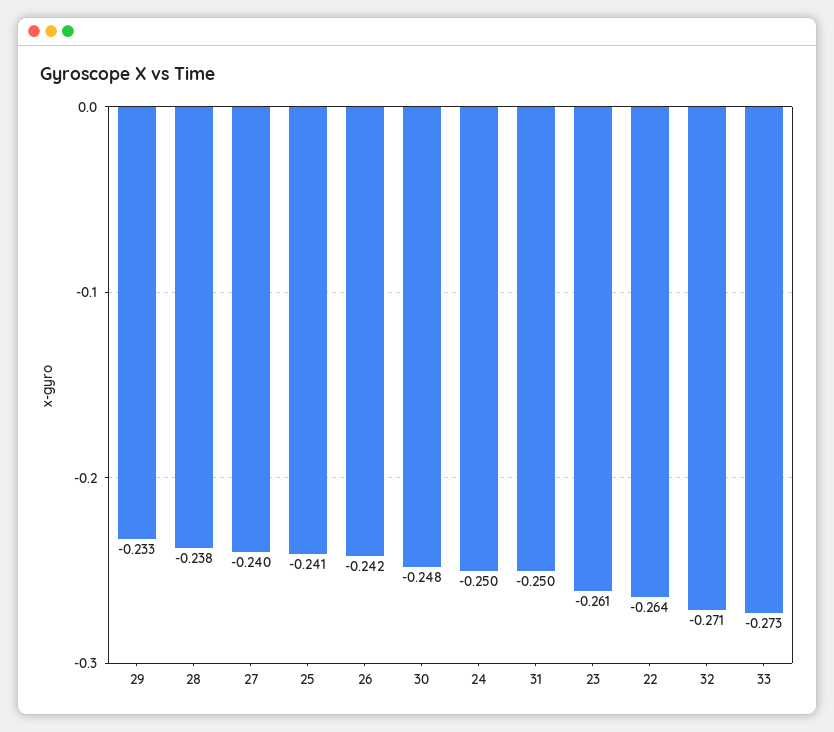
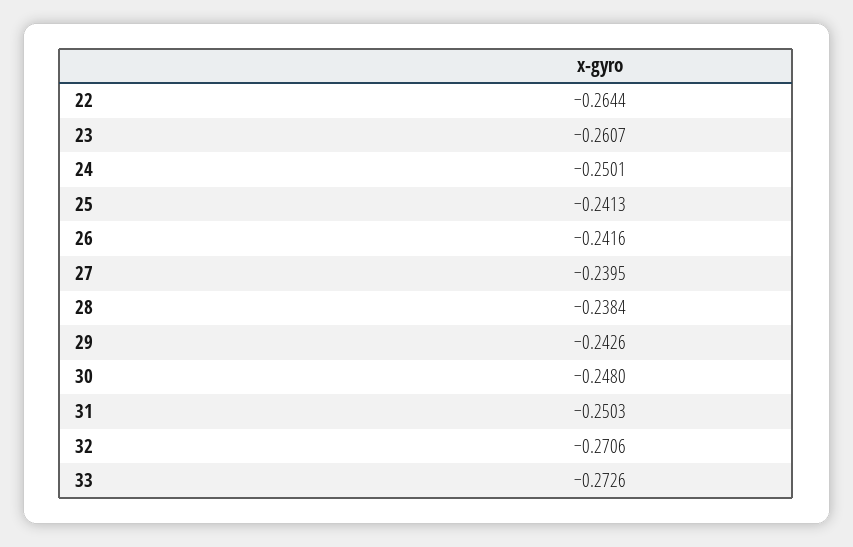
  {
-   "29": -0.233,
+   "29": -0.2426,
    "28": -0.2384,
    "27": -0.2395,
    "25": -0.2413,
    "26": -0.2416,
    "30": -0.248,
    "24": -0.2501,
    "31": -0.2503,
    "23": -0.2607,
    "22": -0.2644,
    "32": -0.2706,
    "33": -0.2726
  }

